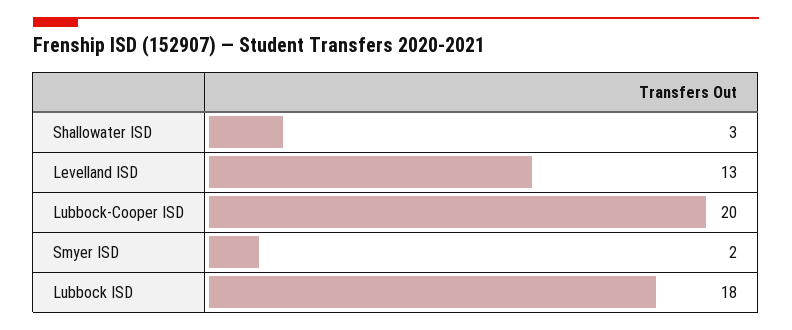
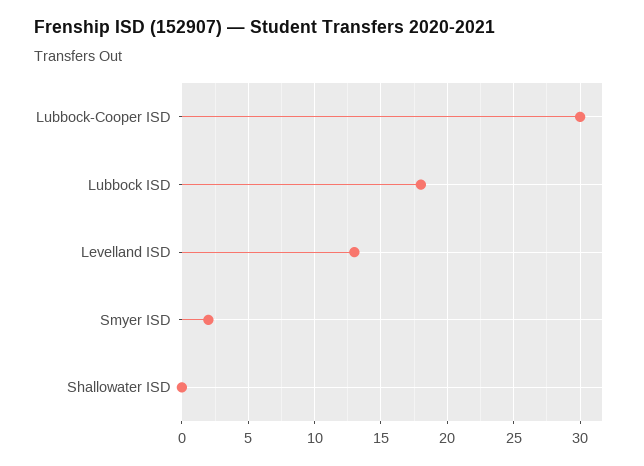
  {
-   "Shallowater ISD": 3,
+   "Shallowater ISD": 0,
    "Levelland ISD": 13,
-   "Lubbock-Cooper ISD": 20,
+   "Lubbock-Cooper ISD": 30,
    "Smyer ISD": 2,
    "Lubbock ISD": 18
  }

